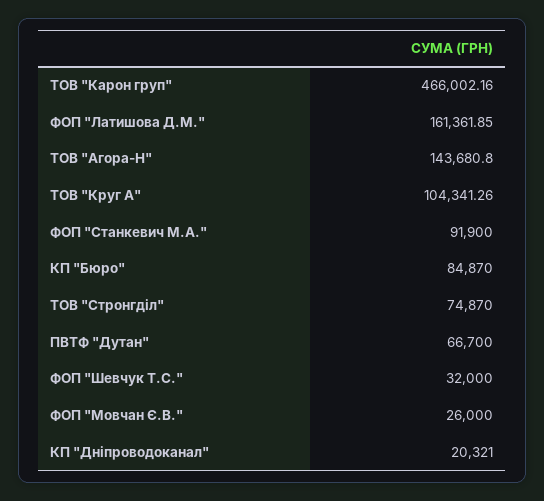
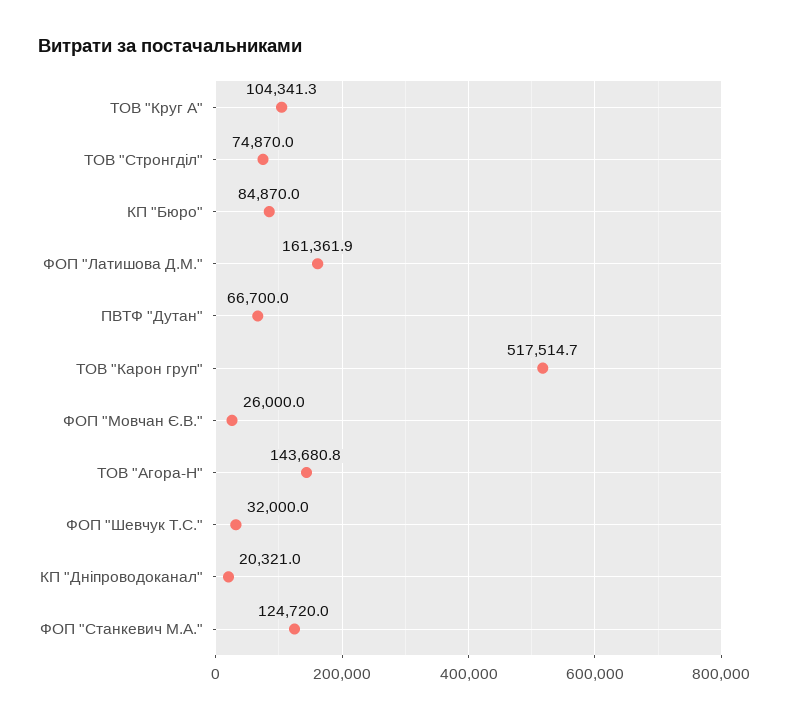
  {
-   "ТОВ \"Карон груп\"": 466002.16,
+   "ТОВ \"Карон груп\"": 517514.7,
    "ФОП \"Латишова Д.М.\"": 161361.85,
    "ТОВ \"Агора-Н\"": 143680.8,
    "ТОВ \"Круг А\"": 104341.26,
-   "ФОП \"Станкевич М.А.\"": 91900,
+   "ФОП \"Станкевич М.А.\"": 124720,
    "КП \"Бюро\"": 84870,
    "ТОВ \"Стронгділ\"": 74870,
    "ПВТФ \"Дутан\"": 66700,
    "ФОП \"Шевчук Т.С.\"": 32000,
    "ФОП \"Мовчан Є.В.\"": 26000,
    "КП \"Дніпроводоканал\"": 20321
  }

